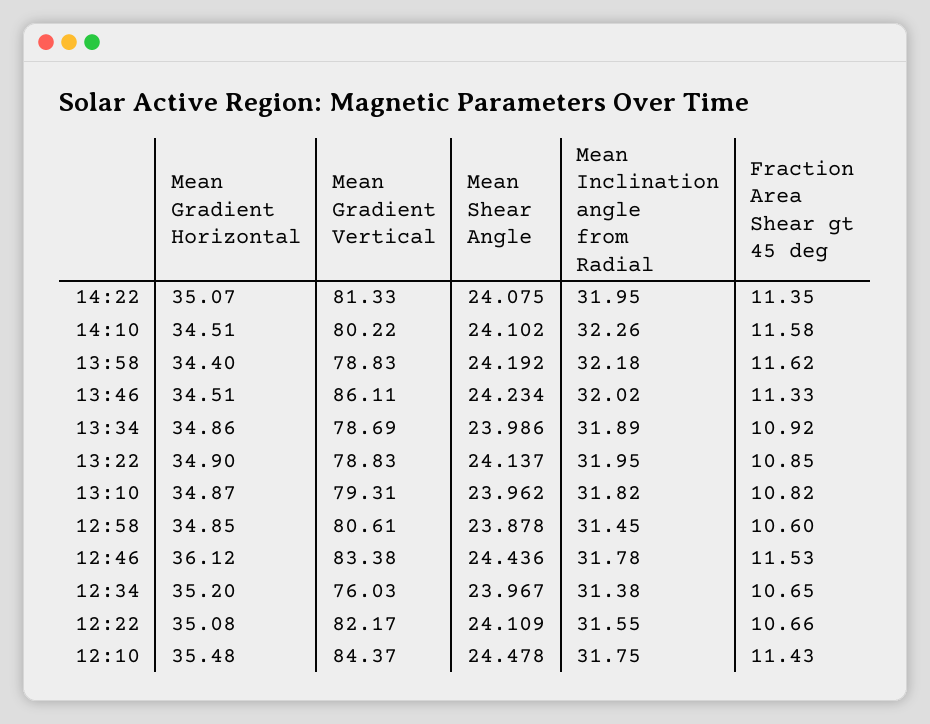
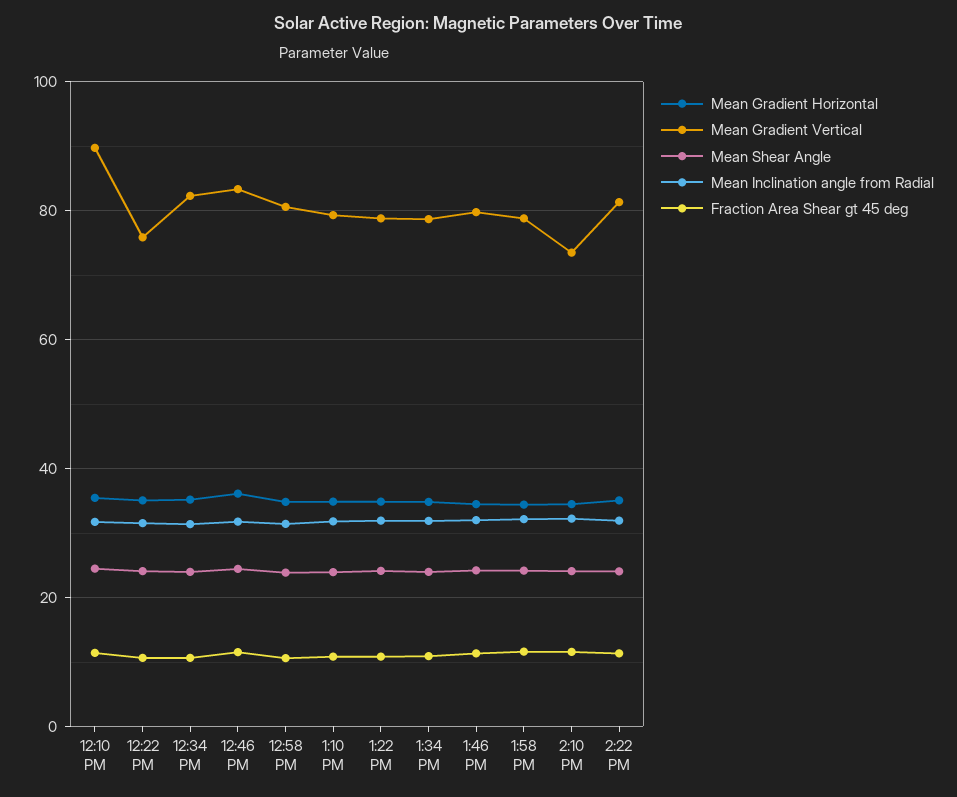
  {
    "Mean Gradient Horizontal": {
      "14:22": 35.07,
      "14:10": 34.51,
      "13:58": 34.4,
      "13:46": 34.51,
      "13:34": 34.86,
      "13:22": 34.9,
      "13:10": 34.87,
      "12:58": 34.85,
      "12:46": 36.12,
      "12:34": 35.2,
      "12:22": 35.08,
      "12:10": 35.48
    },
    "Mean Gradient Vertical": {
      "14:22": 81.33,
-     "14:10": 80.22,
+     "14:10": 74,
      "13:58": 78.83,
-     "13:46": 86.11,
+     "13:46": 80,
      "13:34": 78.69,
      "13:22": 78.83,
      "13:10": 79.31,
      "12:58": 80.61,
      "12:46": 83.38,
-     "12:34": 76.03,
+     "12:34": 82,
-     "12:22": 82.17,
+     "12:22": 76,
-     "12:10": 84.37
+     "12:10": 90
    },
    "Mean Shear Angle": {
      "14:22": 24.075,
      "14:10": 24.102,
      "13:58": 24.192,
      "13:46": 24.234,
      "13:34": 23.986,
      "13:22": 24.137,
      "13:10": 23.962,
      "12:58": 23.878,
      "12:46": 24.436,
      "12:34": 23.967,
      "12:22": 24.109,
      "12:10": 24.478
    },
    "Mean Inclination angle from Radial": {
      "14:22": 31.95,
      "14:10": 32.26,
      "13:58": 32.18,
      "13:46": 32.02,
      "13:34": 31.89,
      "13:22": 31.95,
      "13:10": 31.82,
      "12:58": 31.45,
      "12:46": 31.78,
      "12:34": 31.38,
      "12:22": 31.55,
      "12:10": 31.75
    },
    "Fraction Area Shear gt 45 deg": {
      "14:22": 11.35,
      "14:10": 11.58,
      "13:58": 11.62,
      "13:46": 11.33,
      "13:34": 10.92,
      "13:22": 10.85,
      "13:10": 10.82,
      "12:58": 10.6,
      "12:46": 11.53,
      "12:34": 10.65,
      "12:22": 10.66,
      "12:10": 11.43
    }
  }

